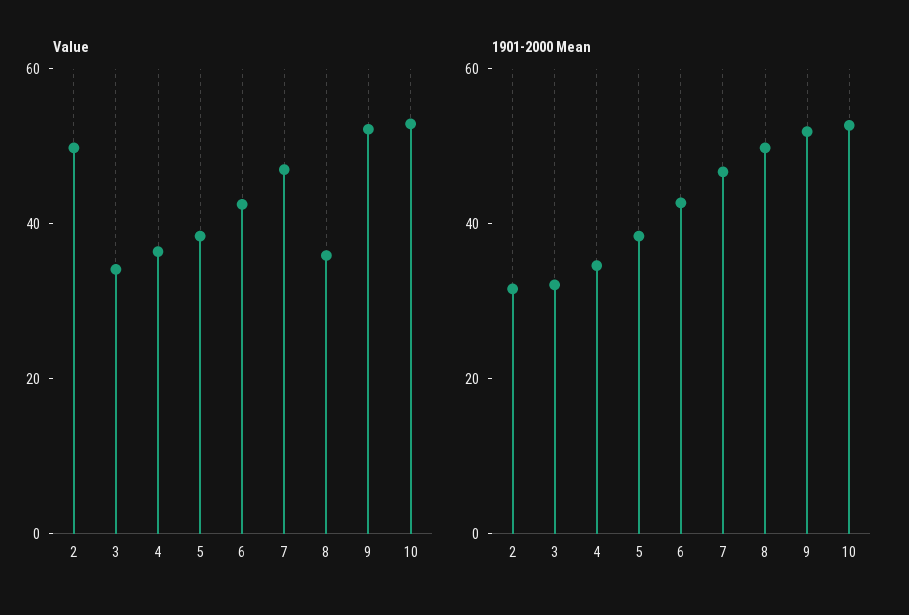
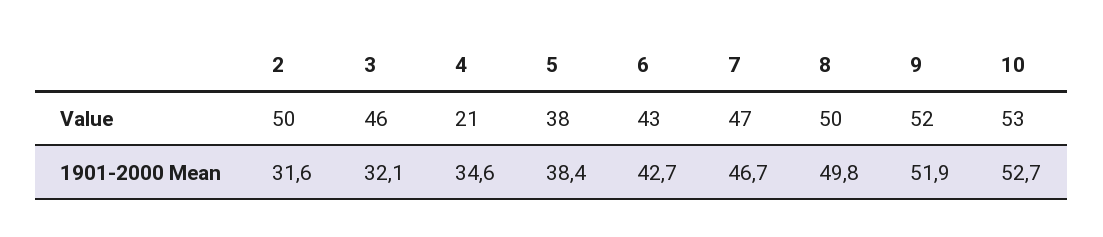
  {
    "Value": {
      "2": 50,
-     "3": 35,
+     "3": 46,
-     "4": 35,
+     "4": 21,
      "5": 38,
      "6": 43,
      "7": 47,
-     "8": 35,
+     "8": 50,
      "9": 52,
      "10": 53
    },
    "1901-2000 Mean": {
      "2": 31.6,
      "3": 32.1,
      "4": 34.6,
      "5": 38.4,
      "6": 42.7,
      "7": 46.7,
      "8": 49.8,
      "9": 51.9,
      "10": 52.7
    }
  }

